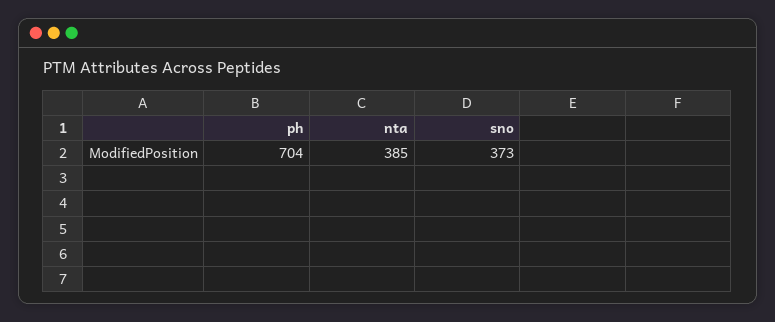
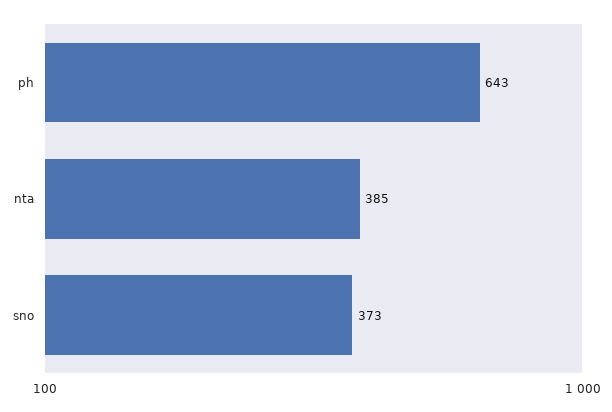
  {
-   "ph": 704,
+   "ph": 643,
    "nta": 385,
    "sno": 373
  }

